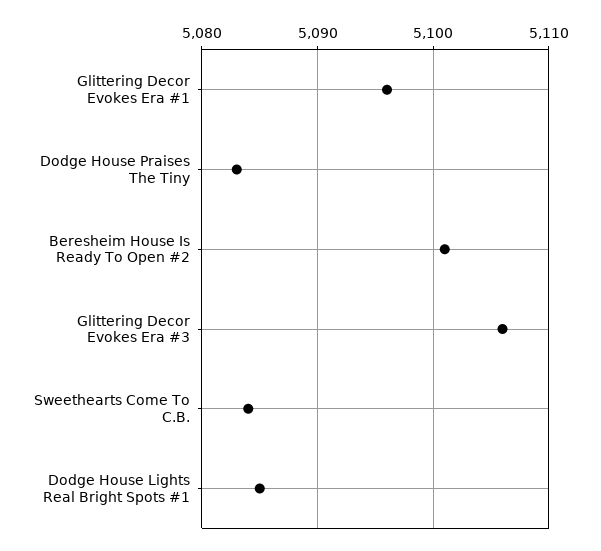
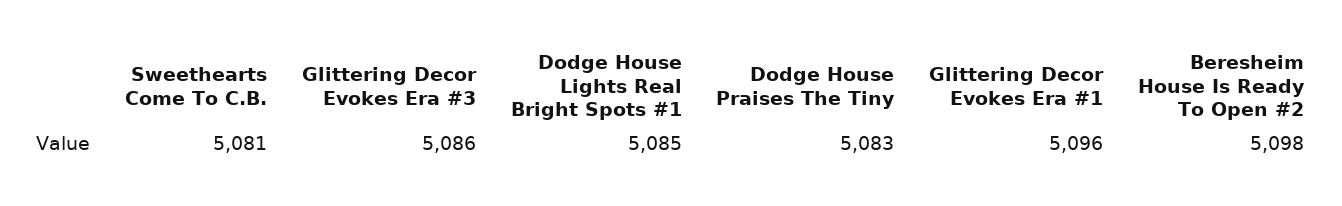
  {
    "Glittering Decor Evokes Era #1": 5096,
    "Dodge House Praises The Tiny": 5083,
-   "Beresheim House Is Ready To Open #2": 5101,
+   "Beresheim House Is Ready To Open #2": 5098,
-   "Glittering Decor Evokes Era #3": 5106,
+   "Glittering Decor Evokes Era #3": 5086,
-   "Sweethearts Come To C.B.": 5084,
+   "Sweethearts Come To C.B.": 5081,
    "Dodge House Lights Real Bright Spots #1": 5085
  }

